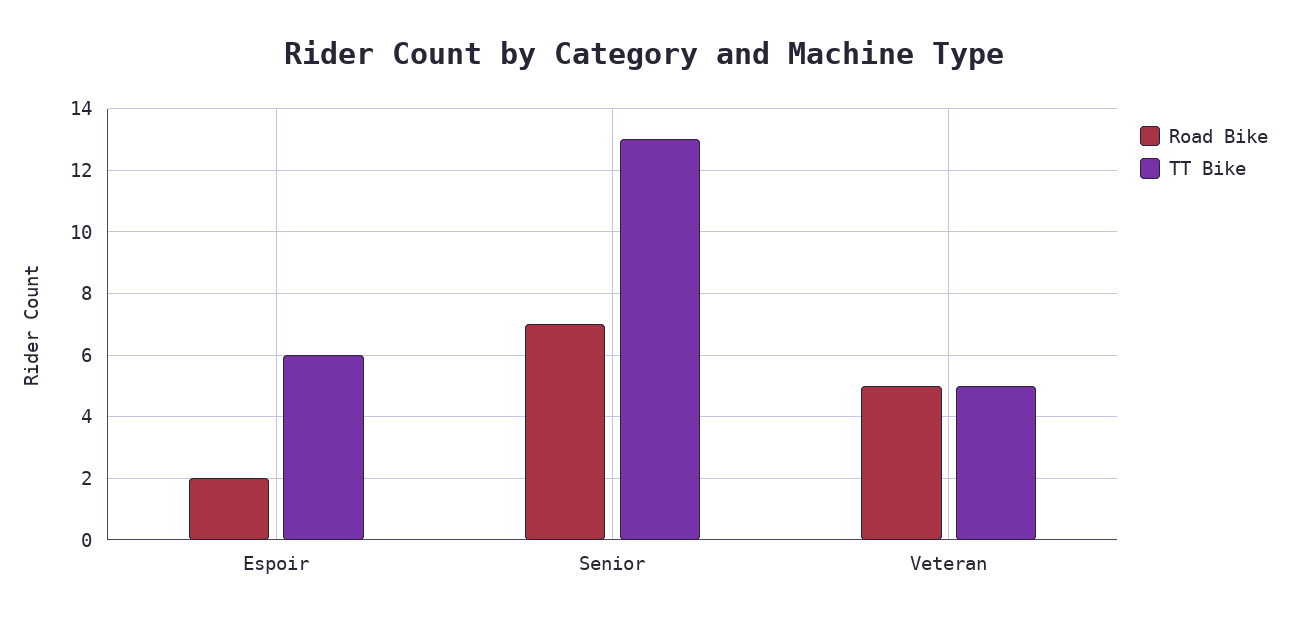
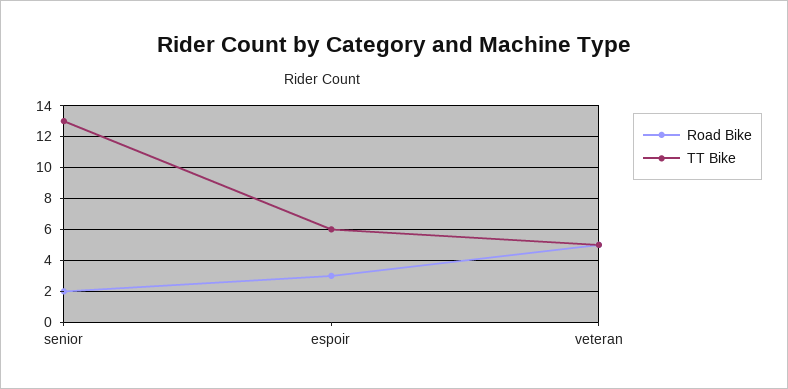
  {
    "Road Bike": {
-     "Espoir": 2,
+     "Espoir": 3,
-     "Senior": 7,
+     "Senior": 2,
      "Veteran": 5
    },
    "TT Bike": {
      "Espoir": 6,
      "Senior": 13,
      "Veteran": 5
    }
  }

